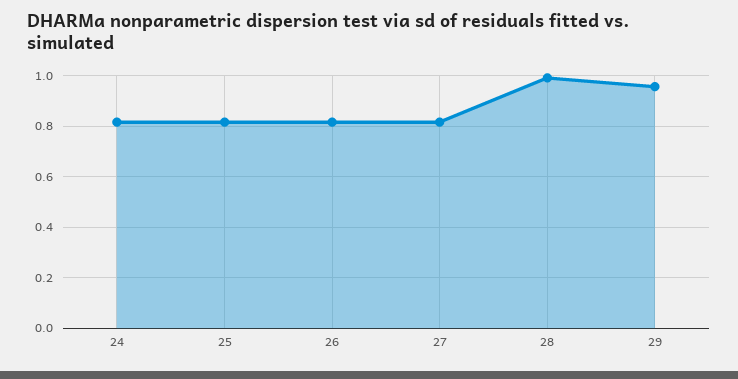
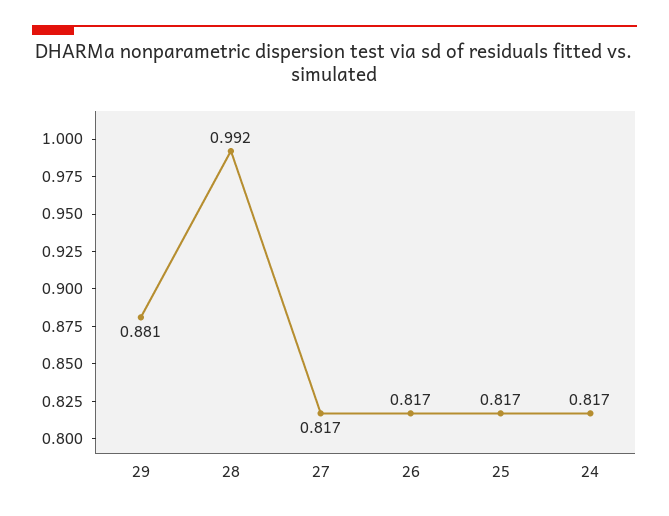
  {
    "24": 0.817,
    "25": 0.817,
    "26": 0.817,
    "27": 0.817,
    "28": 0.992,
-   "29": 0.95
+   "29": 0.881
  }

